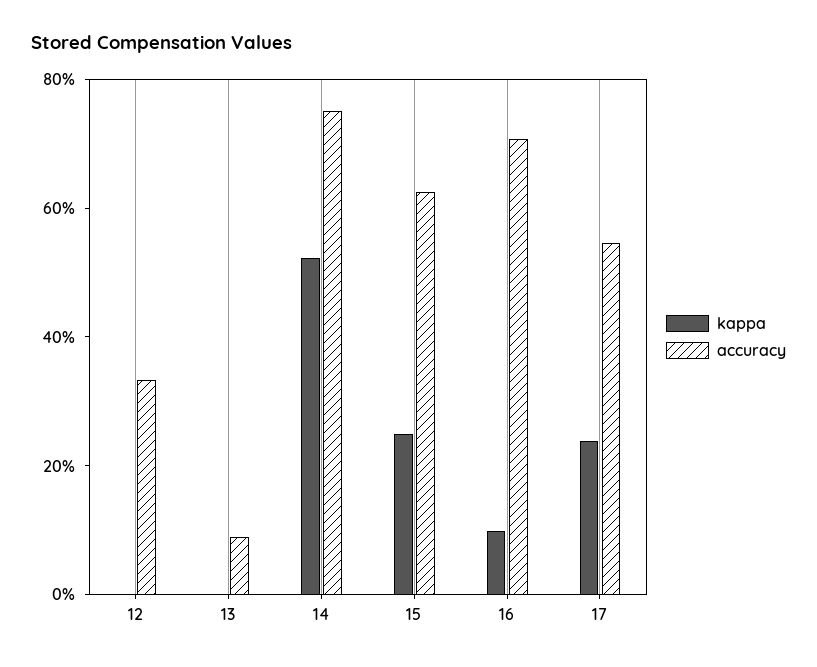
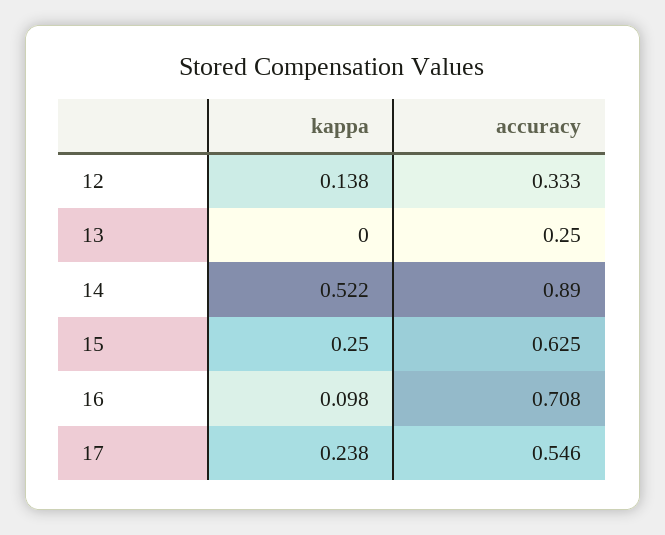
  {
    "kappa": {
-     "12": 0,
+     "12": 0.138,
      "13": 0,
      "14": 0.522,
      "15": 0.25,
      "16": 0.098,
      "17": 0.238
    },
    "accuracy": {
      "12": 0.333,
-     "13": 0.1,
+     "13": 0.25,
-     "14": 0.75,
+     "14": 0.89,
      "15": 0.625,
      "16": 0.708,
      "17": 0.546
    }
  }

